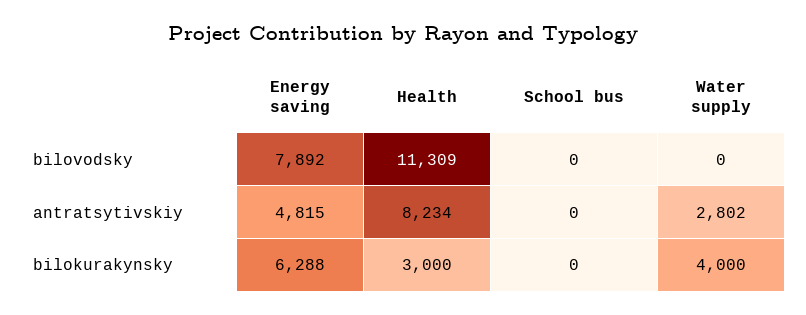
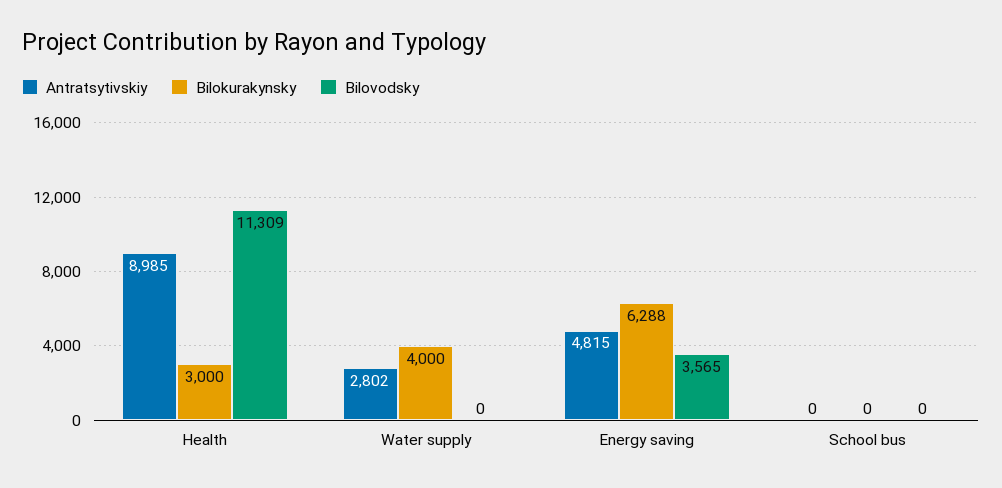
  {
    "bilovodsky": {
-     "Energy saving": 7892,
+     "Energy saving": 3565,
      "Health": 11309,
      "School bus": 0,
      "Water supply": 0
    },
    "antratsytivskiy": {
      "Energy saving": 4815,
-     "Health": 8234,
+     "Health": 8985,
      "School bus": 0,
      "Water supply": 2802
    },
    "bilokurakynsky": {
      "Energy saving": 6288,
      "Health": 3000,
      "School bus": 0,
      "Water supply": 4000
    }
  }

